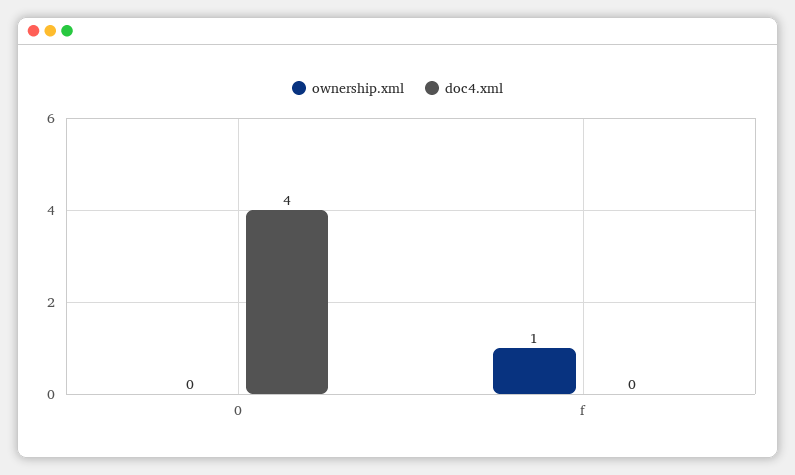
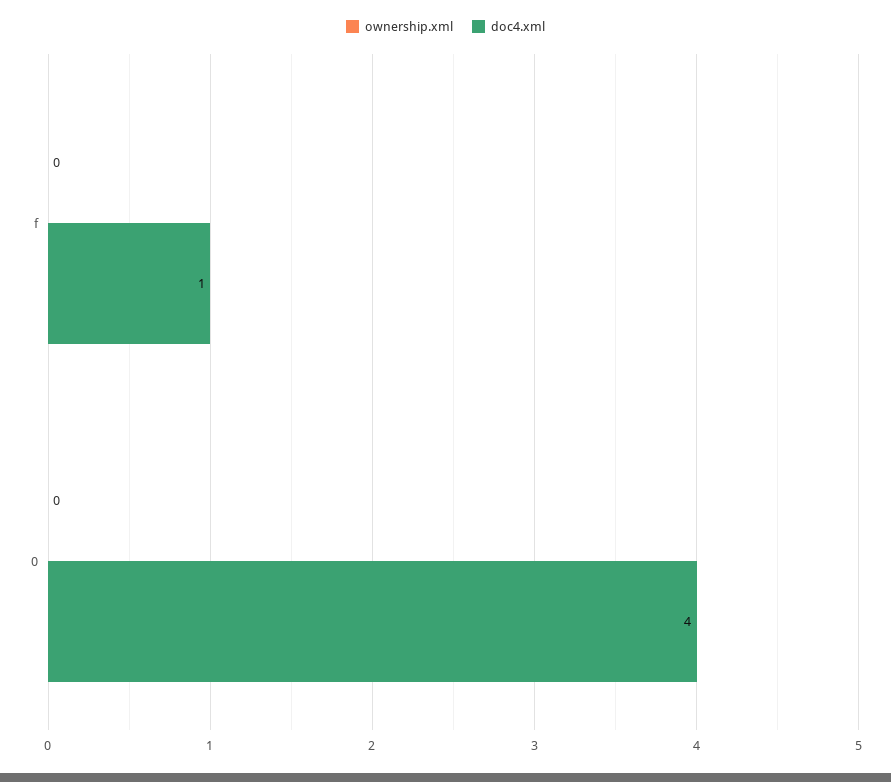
  {
    "ownership.xml": {
      "0": 0,
-     "f": 1
+     "f": 0
    },
    "doc4.xml": {
      "0": 4,
-     "f": 0
+     "f": 1
    }
  }

